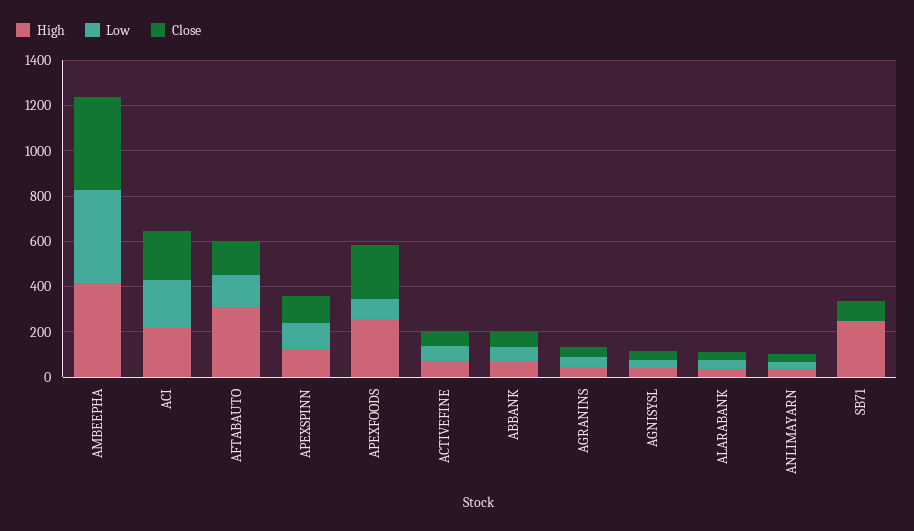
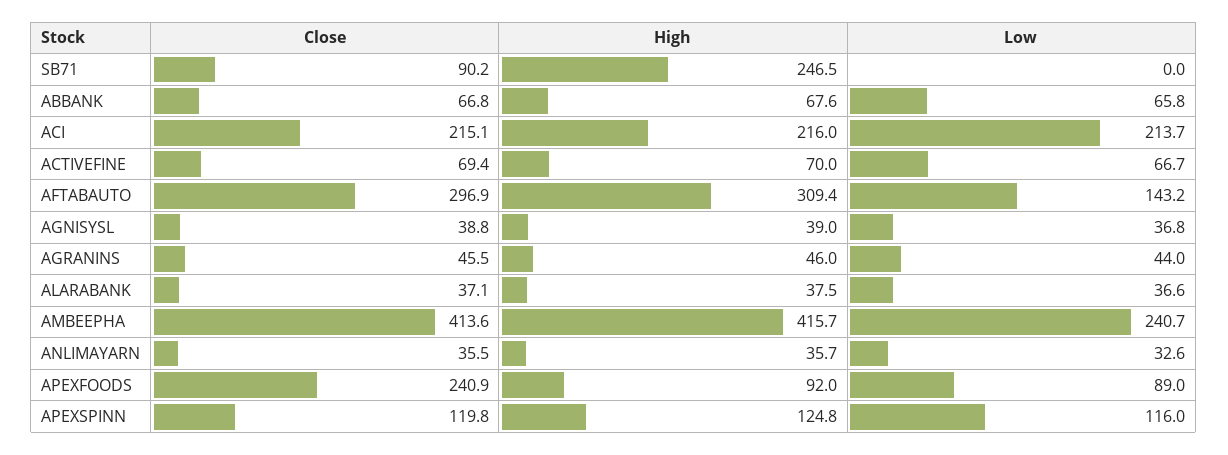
  {
    "High": {
      "AMBEEPHA": 415.7,
      "ACI": 216,
      "AFTABAUTO": 309.4,
      "APEXSPINN": 124.8,
-     "APEXFOODS": 250,
+     "APEXFOODS": 92,
      "ACTIVEFINE": 70,
      "ABBANK": 67.6,
      "AGRANINS": 46,
      "AGNISYSL": 39,
      "ALARABANK": 37.5,
      "ANLIMAYARN": 35.7,
      "SB71": 246.5
    },
    "Low": {
-     "AMBEEPHA": 400,
+     "AMBEEPHA": 240.7,
      "ACI": 213.7,
      "AFTABAUTO": 143.2,
      "APEXSPINN": 116,
      "APEXFOODS": 89,
      "ACTIVEFINE": 66.7,
      "ABBANK": 65.8,
      "AGRANINS": 44,
      "AGNISYSL": 36.8,
      "ALARABANK": 36.6,
      "ANLIMAYARN": 32.6,
      "SB71": 0
    },
    "Close": {
      "AMBEEPHA": 413.6,
      "ACI": 215.1,
-     "AFTABAUTO": 150,
+     "AFTABAUTO": 296.9,
      "APEXSPINN": 119.8,
      "APEXFOODS": 240.9,
      "ACTIVEFINE": 69.4,
      "ABBANK": 66.8,
      "AGRANINS": 45.5,
      "AGNISYSL": 38.8,
      "ALARABANK": 37.1,
      "ANLIMAYARN": 35.5,
      "SB71": 90.2
    }
  }

